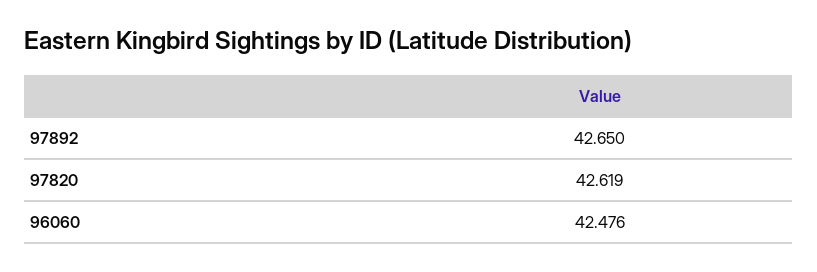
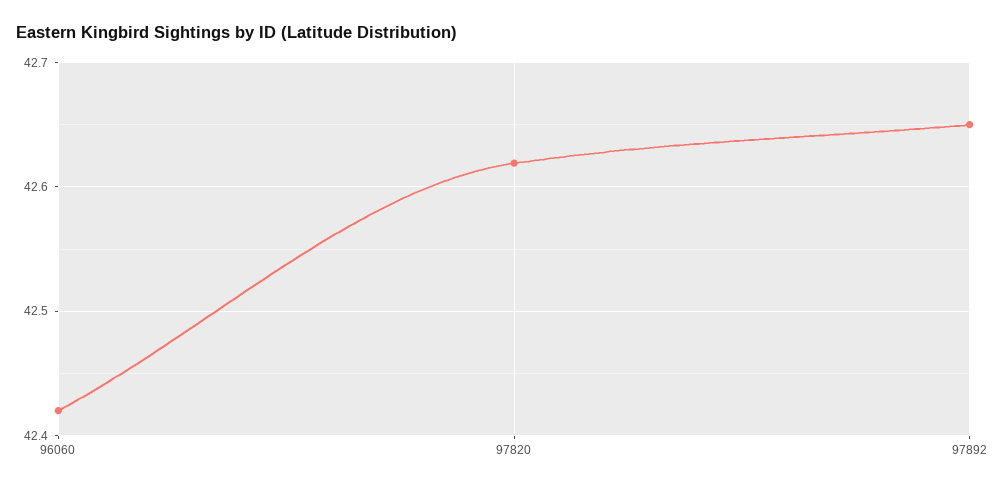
  {
    "97892": 42.65,
    "97820": 42.619,
-   "96060": 42.476
+   "96060": 42.42
  }

